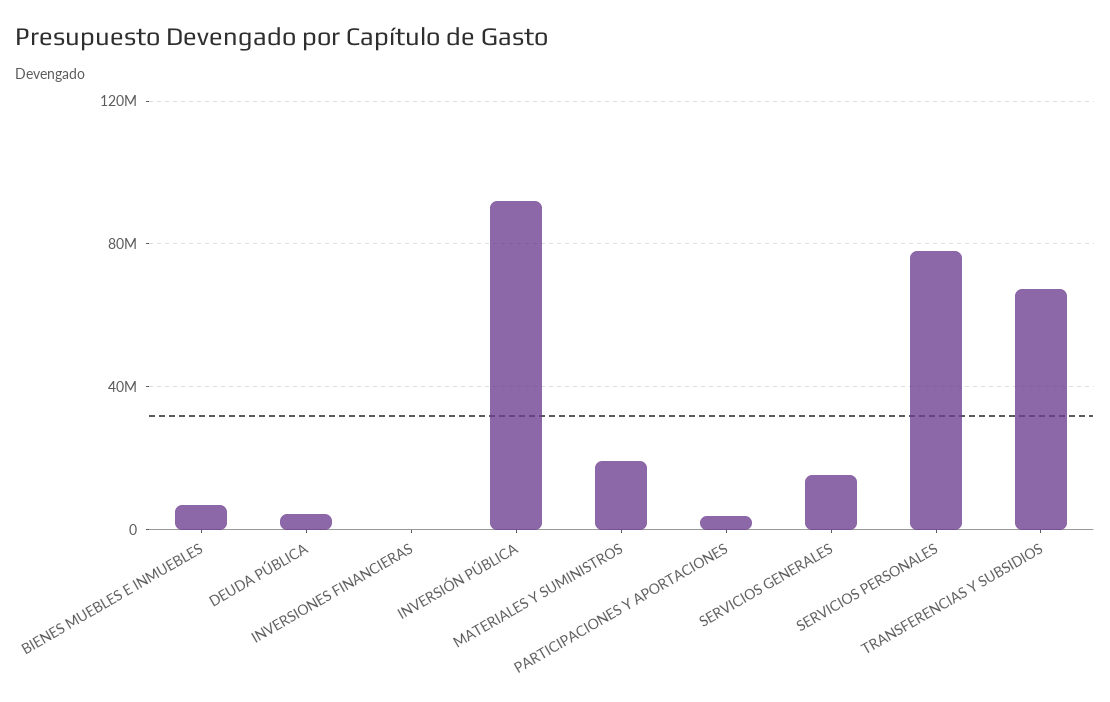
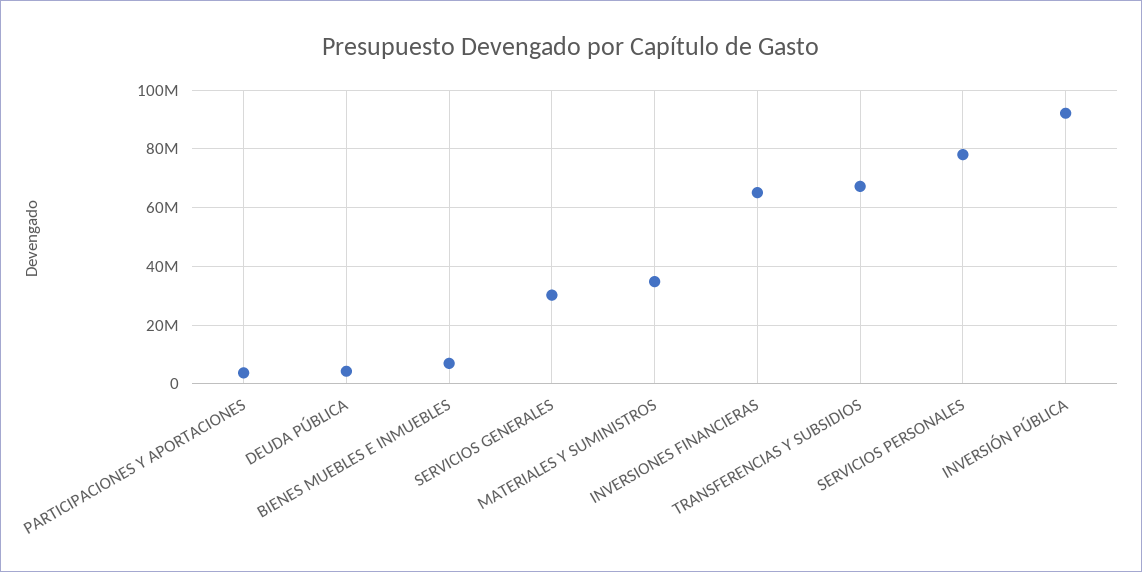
  {
    "BIENES MUEBLES E INMUEBLES": 7500000,
    "DEUDA PÚBLICA": 5000000,
-   "INVERSIONES FINANCIERAS": 0,
+   "INVERSIONES FINANCIERAS": 65000000,
    "INVERSIÓN PÚBLICA": 92500000,
-   "MATERIALES Y SUMINISTROS": 20000000,
+   "MATERIALES Y SUMINISTROS": 35000000,
    "PARTICIPACIONES Y APORTACIONES": 5000000,
-   "SERVICIOS GENERALES": 15000000,
+   "SERVICIOS GENERALES": 30000000,
    "SERVICIOS PERSONALES": 77500000,
    "TRANSFERENCIAS Y SUBSIDIOS": 67500000
  }

